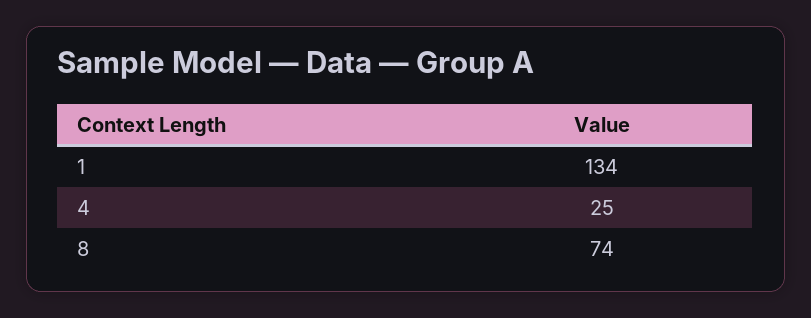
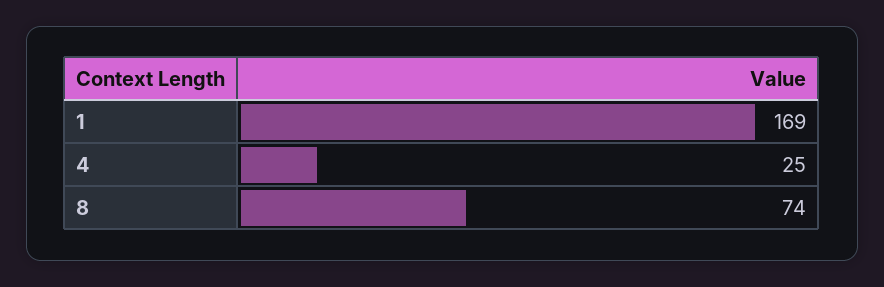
  {
-   "1": 134,
+   "1": 169,
    "4": 25,
    "8": 74
  }

